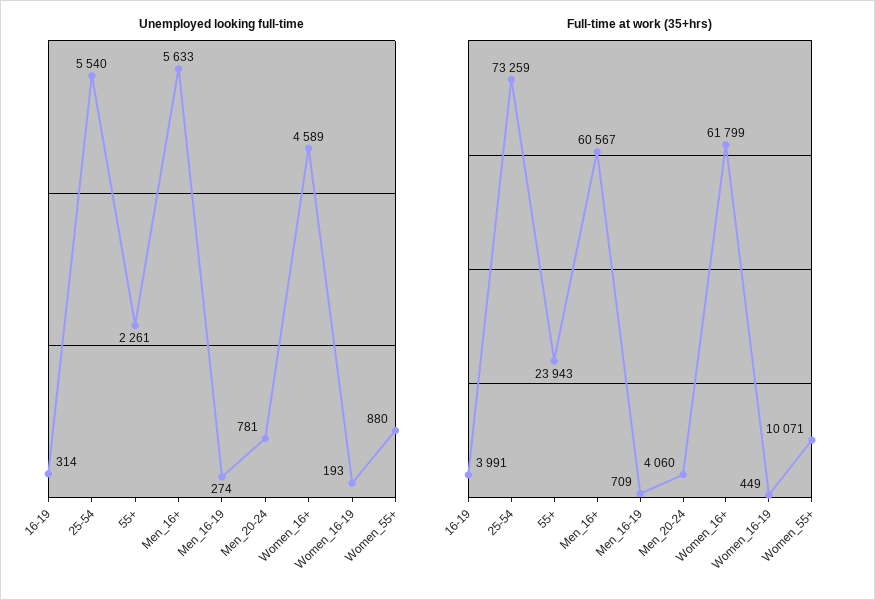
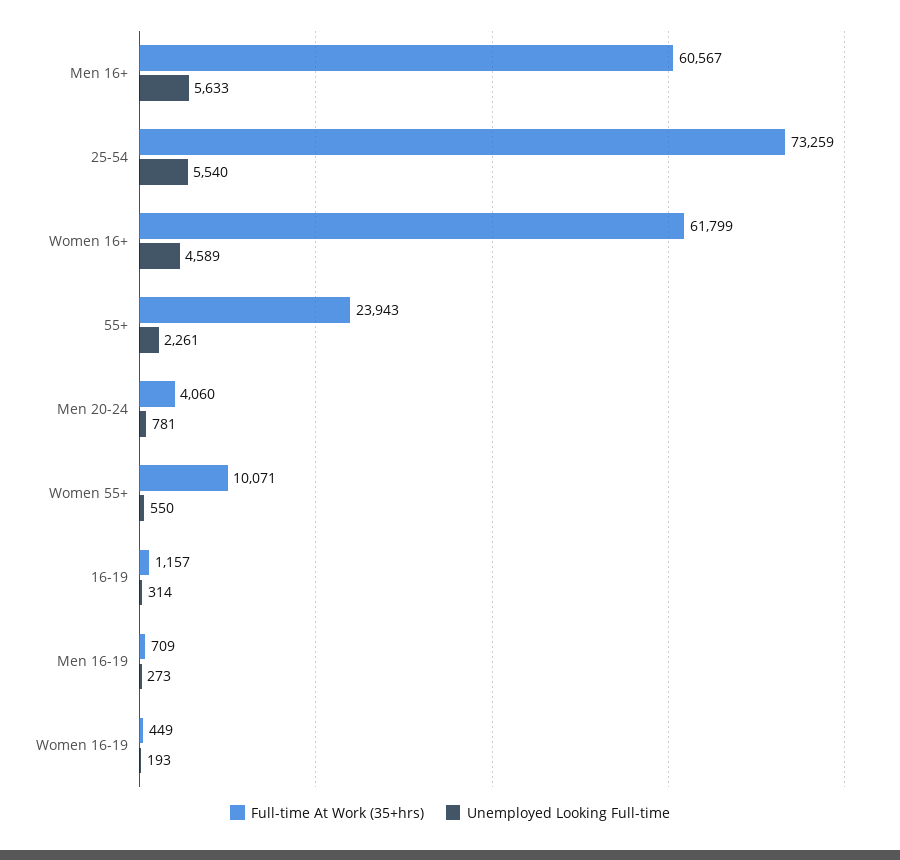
  {
    "Unemployed looking full-time": {
      "16-19": 314,
      "25-54": 5540,
      "55+": 2261,
      "Men_16+": 5633,
-     "Men_16-19": 274,
+     "Men_16-19": 273,
      "Men_20-24": 781,
      "Women_16+": 4589,
      "Women_16-19": 193,
-     "Women_55+": 880
+     "Women_55+": 550
    },
    "Full-time at work (35+hrs)": {
-     "16-19": 3991,
+     "16-19": 1157,
      "25-54": 73259,
      "55+": 23943,
      "Men_16+": 60567,
      "Men_16-19": 709,
      "Men_20-24": 4060,
      "Women_16+": 61799,
      "Women_16-19": 449,
      "Women_55+": 10071
    }
  }

